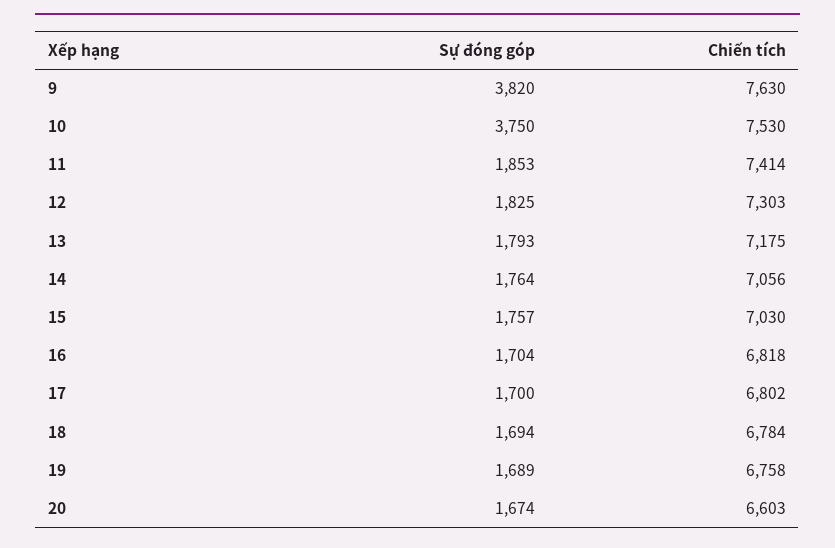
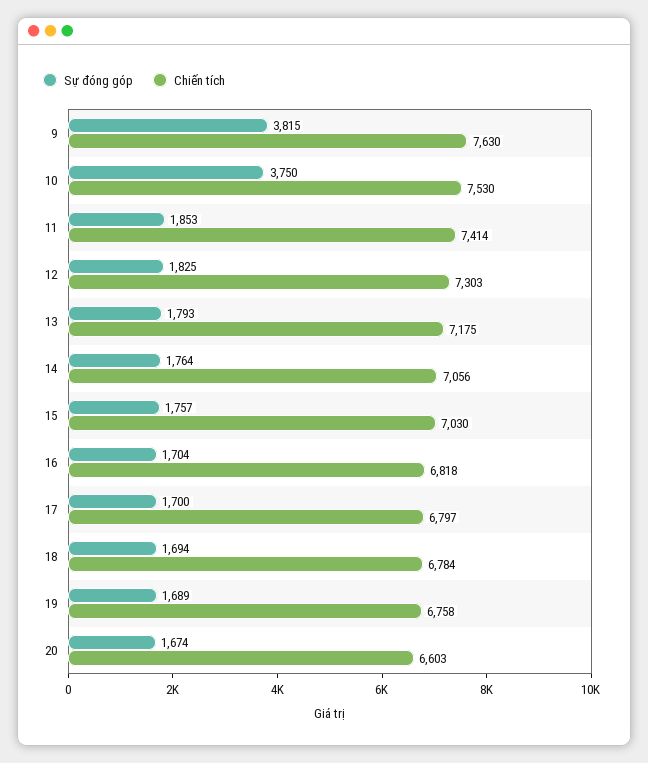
  {
    "Sự đóng góp": {
-     "9": 3820,
+     "9": 3815,
      "10": 3750,
      "11": 1853,
      "12": 1825,
      "13": 1793,
      "14": 1764,
      "15": 1757,
      "16": 1704,
      "17": 1700,
      "18": 1694,
      "19": 1689,
      "20": 1674
    },
    "Chiến tích": {
      "9": 7630,
      "10": 7530,
      "11": 7414,
      "12": 7303,
      "13": 7175,
      "14": 7056,
      "15": 7030,
      "16": 6818,
-     "17": 6802,
+     "17": 6797,
      "18": 6784,
      "19": 6758,
      "20": 6603
    }
  }

